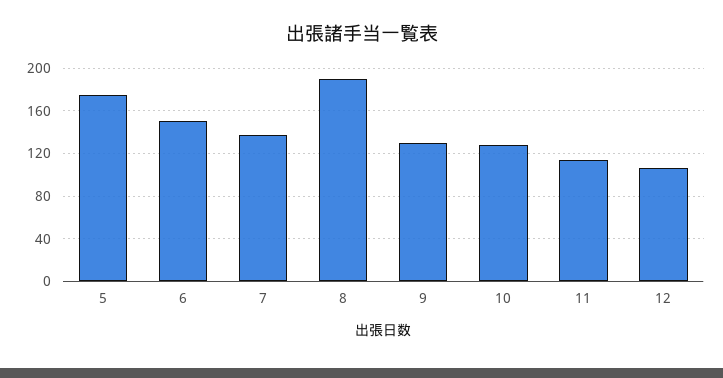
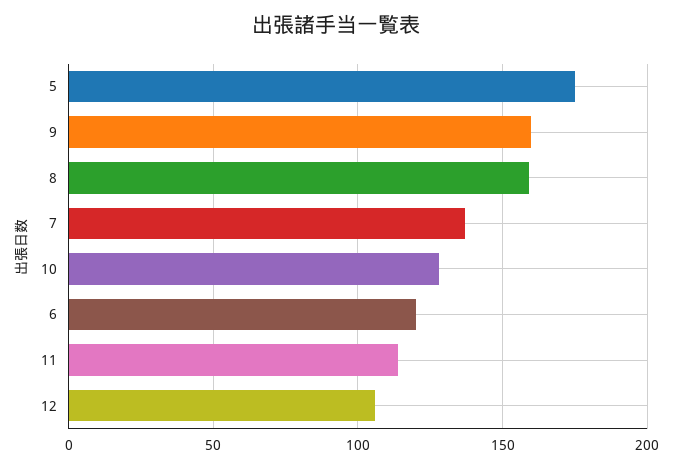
  {
    "5": 175,
-   "6": 150,
+   "6": 120,
    "7": 135,
-   "8": 190,
+   "8": 160,
-   "9": 130,
+   "9": 160,
    "10": 130,
    "11": 115,
    "12": 105
  }

